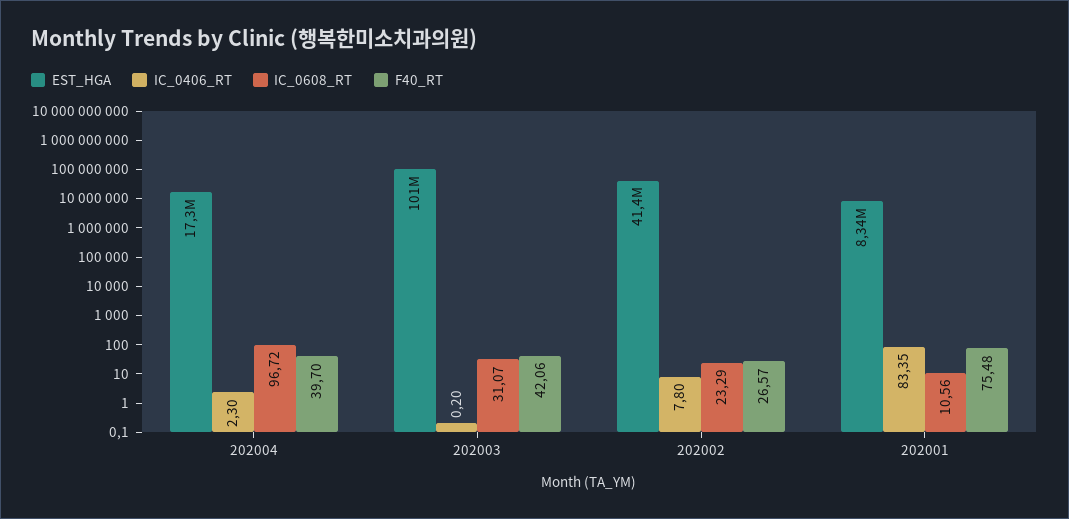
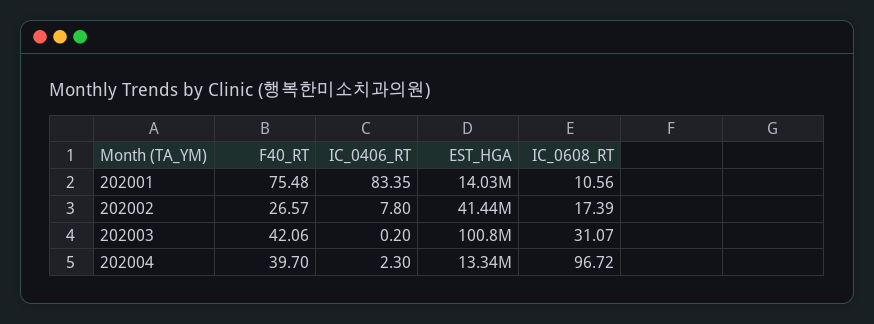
  {
    "EST_HGA": {
-     "202004": 17300000,
+     "202004": 13340000,
      "202003": 100800000,
      "202002": 41440000,
-     "202001": 8340000
+     "202001": 14030000
    },
    "IC_0406_RT": {
      "202004": 2.3,
      "202003": 0.2,
      "202002": 7.8,
      "202001": 83.35
    },
    "IC_0608_RT": {
      "202004": 96.72,
      "202003": 31.07,
-     "202002": 23.29,
+     "202002": 17.39,
      "202001": 10.56
    },
    "F40_RT": {
      "202004": 39.7,
      "202003": 42.06,
      "202002": 26.57,
      "202001": 75.48
    }
  }

